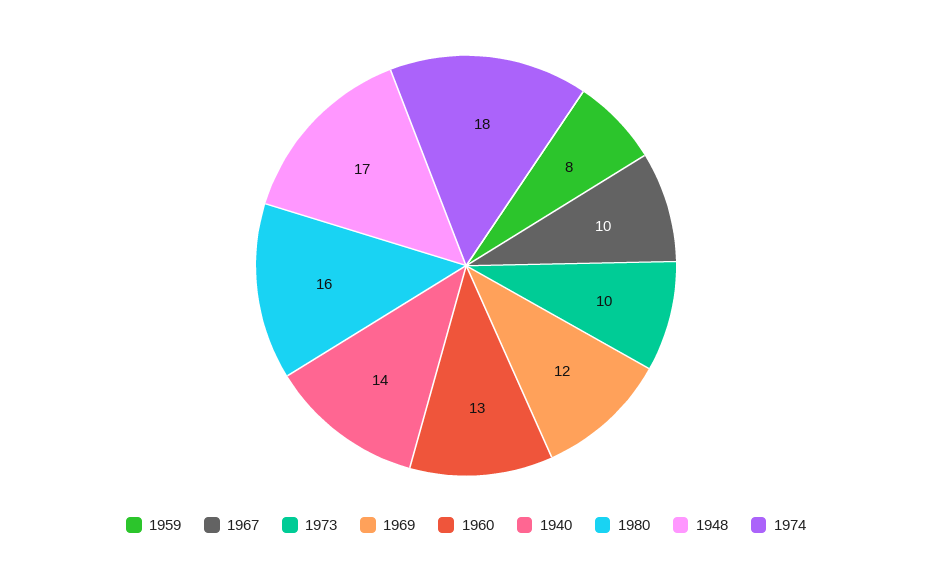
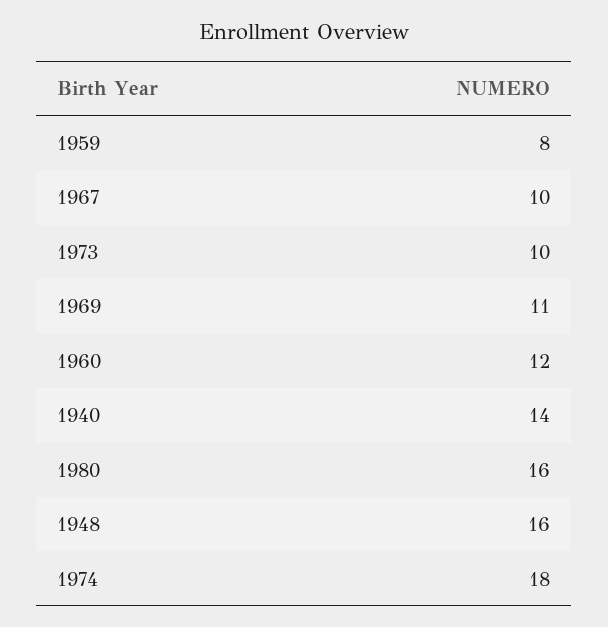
  {
    "1959": 8,
    "1967": 10,
    "1973": 10,
-   "1969": 12,
+   "1969": 11,
-   "1960": 13,
+   "1960": 12,
    "1940": 14,
    "1980": 16,
-   "1948": 17,
+   "1948": 16,
    "1974": 18
  }

